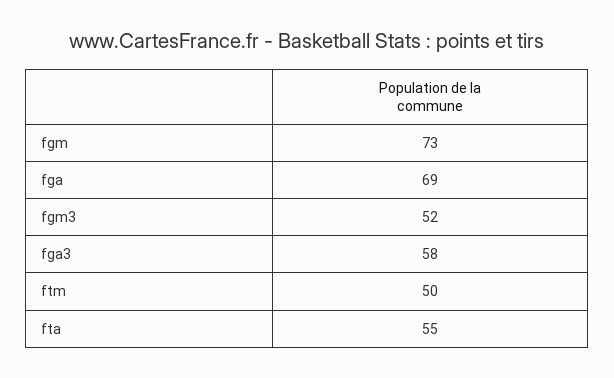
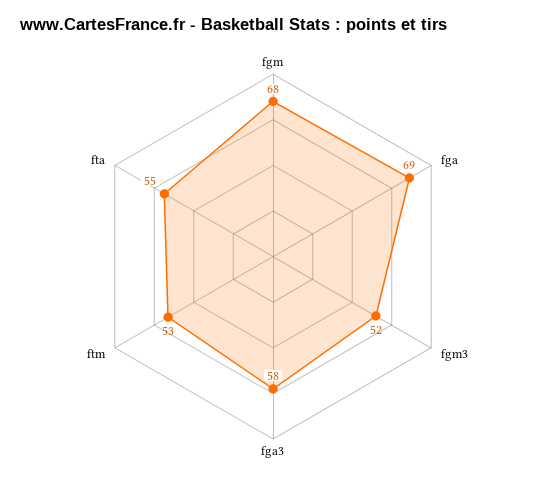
  {
-   "fgm": 73,
+   "fgm": 68,
    "fga": 69,
    "fgm3": 52,
    "fga3": 58,
-   "ftm": 50,
+   "ftm": 53,
    "fta": 55
  }

